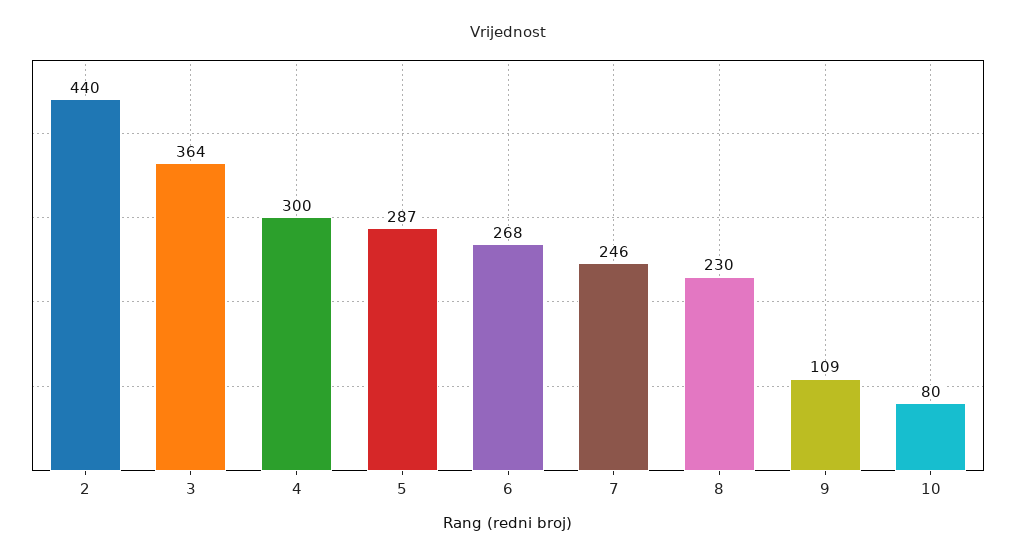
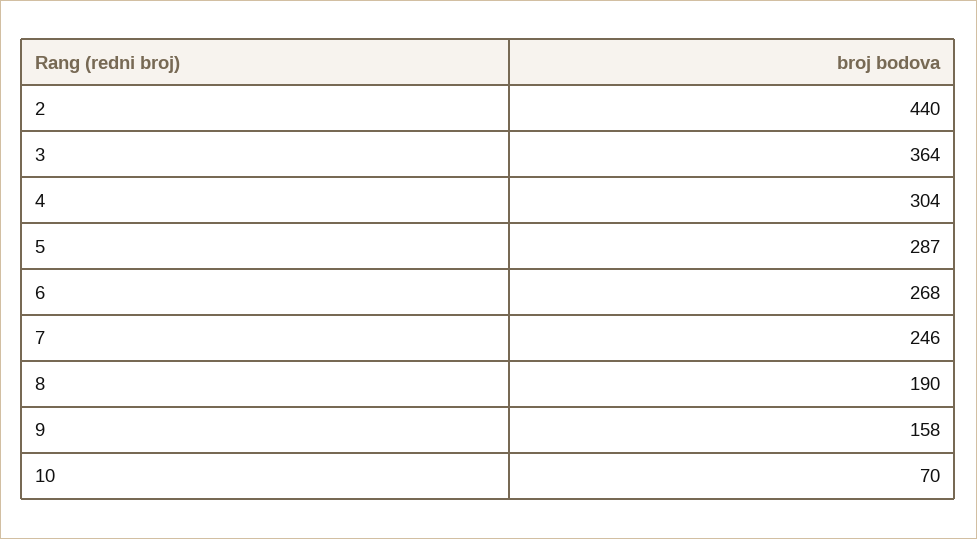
  {
    "2": 440,
    "3": 364,
-   "4": 300,
+   "4": 304,
    "5": 287,
    "6": 268,
    "7": 246,
-   "8": 230,
+   "8": 190,
-   "9": 109,
+   "9": 158,
-   "10": 80
+   "10": 70
  }

